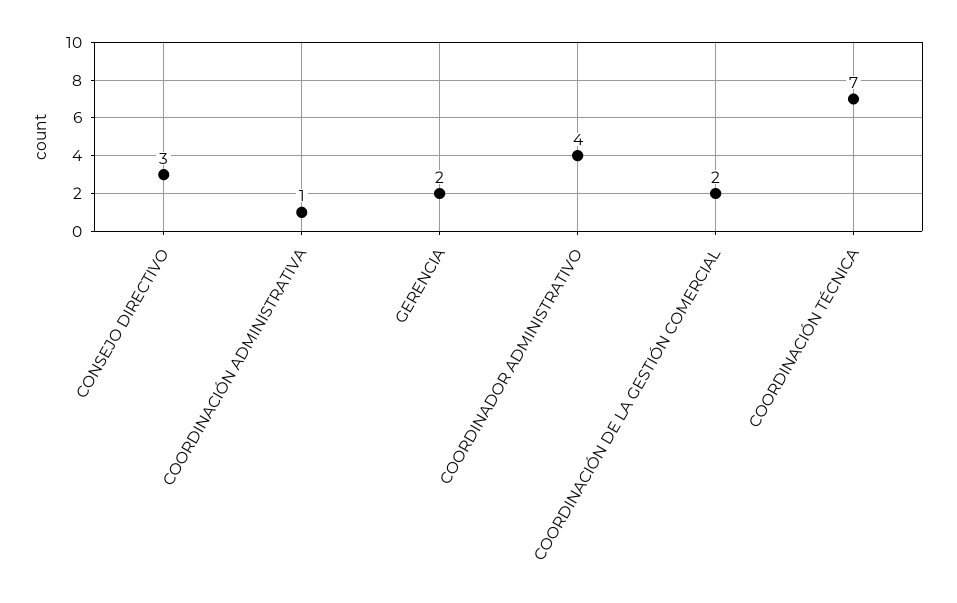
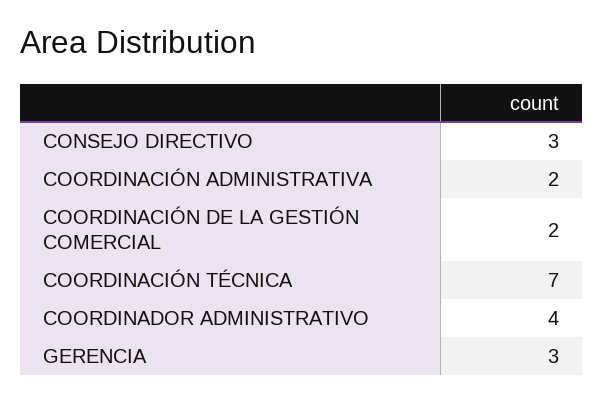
  {
    "CONSEJO DIRECTIVO": 3,
-   "COORDINACIÓN ADMINISTRATIVA": 1,
+   "COORDINACIÓN ADMINISTRATIVA": 2,
-   "GERENCIA": 2,
+   "GERENCIA": 3,
    "COORDINADOR ADMINISTRATIVO": 4,
    "COORDINACIÓN DE LA GESTIÓN COMERCIAL": 2,
    "COORDINACIÓN TÉCNICA": 7
  }

